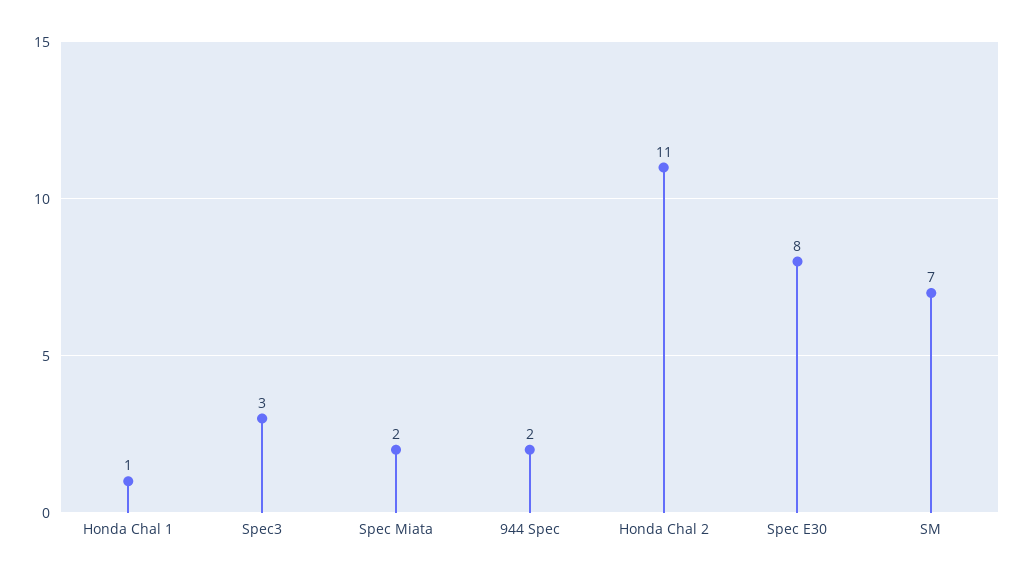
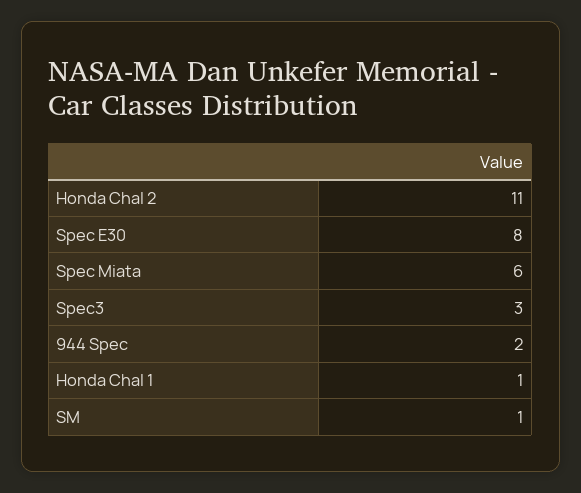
  {
    "Honda Chal 1": 1,
    "Spec3": 3,
-   "Spec Miata": 2,
+   "Spec Miata": 6,
    "944 Spec": 2,
    "Honda Chal 2": 11,
    "Spec E30": 8,
-   "SM": 7
+   "SM": 1
  }

